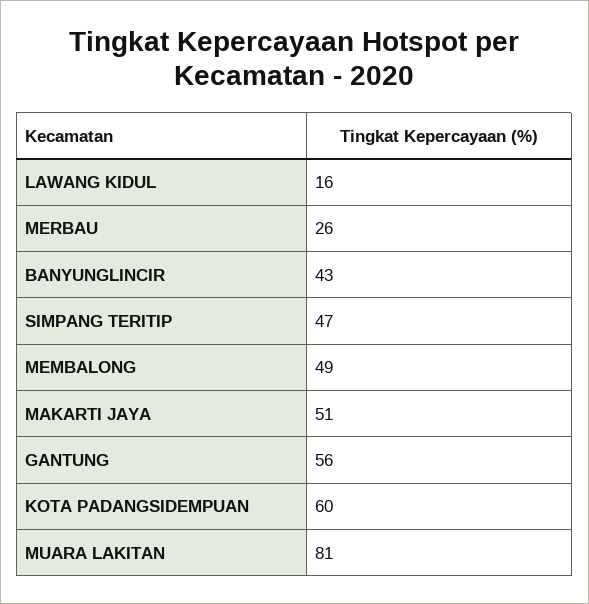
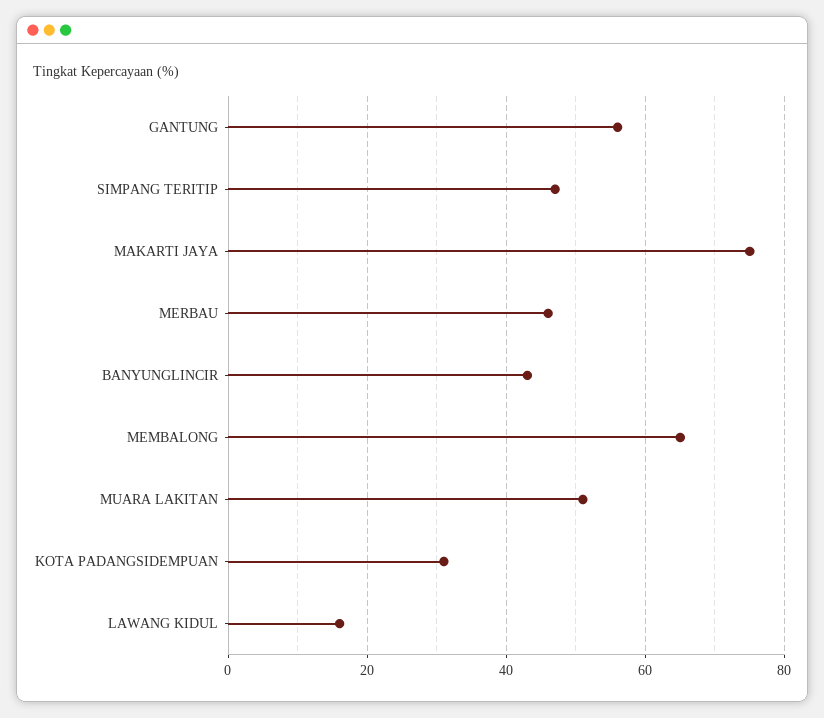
  {
    "LAWANG KIDUL": 16,
-   "MERBAU": 26,
+   "MERBAU": 45,
    "BANYUNGLINCIR": 43,
    "SIMPANG TERITIP": 47,
-   "MEMBALONG": 49,
+   "MEMBALONG": 65,
-   "MAKARTI JAYA": 51,
+   "MAKARTI JAYA": 75,
    "GANTUNG": 56,
-   "KOTA PADANGSIDEMPUAN": 60,
+   "KOTA PADANGSIDEMPUAN": 30,
-   "MUARA LAKITAN": 81
+   "MUARA LAKITAN": 50
  }

